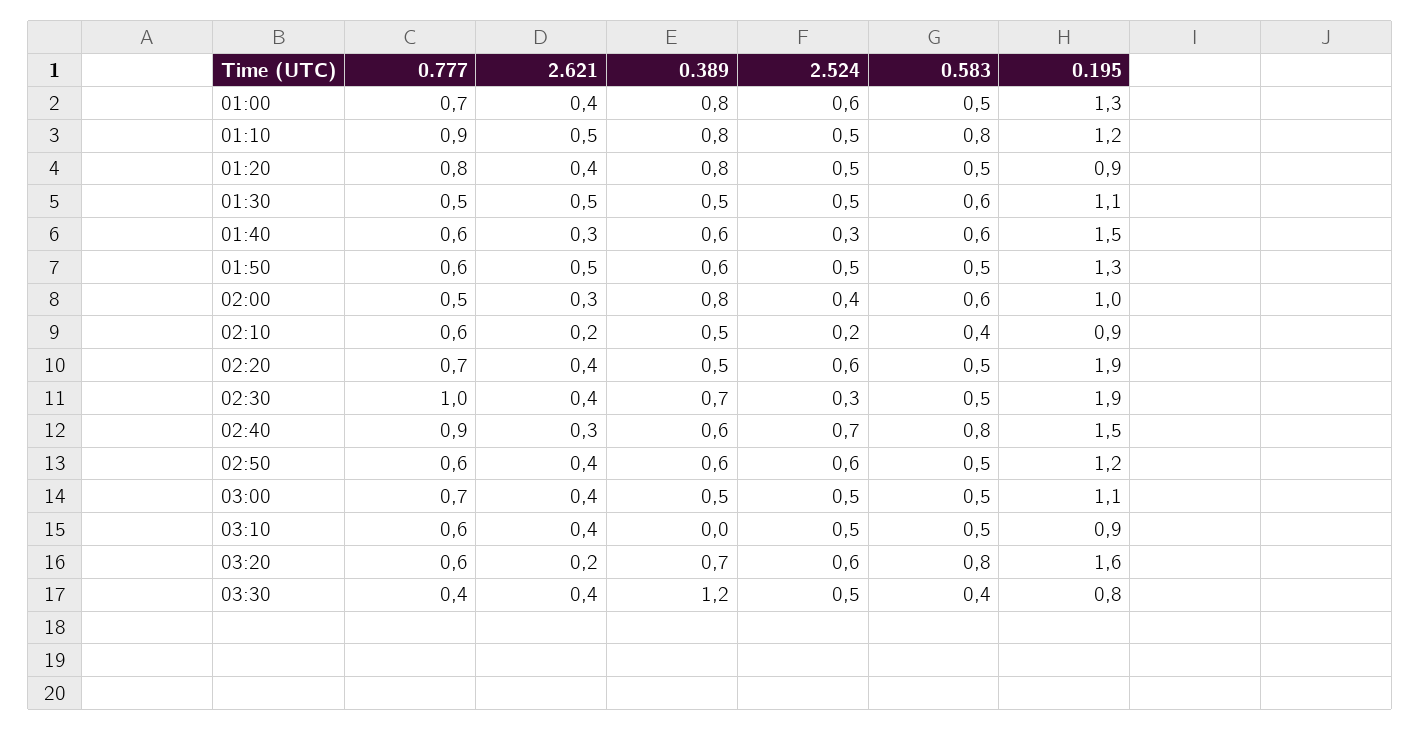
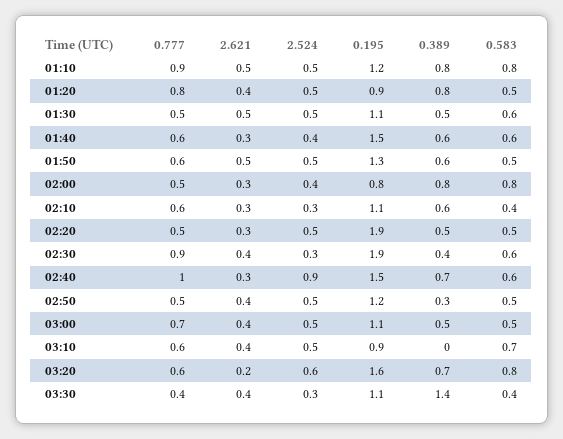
  {
    "0.777": {
-     "01:00": 0.7,
      "01:10": 0.9,
      "01:20": 0.8,
      "01:30": 0.5,
      "01:40": 0.6,
      "01:50": 0.6,
      "02:00": 0.5,
      "02:10": 0.6,
-     "02:20": 0.7,
+     "02:20": 0.5,
-     "02:30": 1,
+     "02:30": 0.9,
-     "02:40": 0.9,
+     "02:40": 1,
-     "02:50": 0.6,
+     "02:50": 0.5,
      "03:00": 0.7,
      "03:10": 0.6,
      "03:20": 0.6,
      "03:30": 0.4
    },
    "2.621": {
-     "01:00": 0.4,
      "01:10": 0.5,
      "01:20": 0.4,
      "01:30": 0.5,
      "01:40": 0.3,
      "01:50": 0.5,
      "02:00": 0.3,
-     "02:10": 0.2,
+     "02:10": 0.3,
-     "02:20": 0.4,
+     "02:20": 0.3,
      "02:30": 0.4,
      "02:40": 0.3,
      "02:50": 0.4,
      "03:00": 0.4,
      "03:10": 0.4,
      "03:20": 0.2,
      "03:30": 0.4
    },
    "0.389": {
-     "01:00": 0.8,
      "01:10": 0.8,
      "01:20": 0.8,
      "01:30": 0.5,
      "01:40": 0.6,
      "01:50": 0.6,
      "02:00": 0.8,
-     "02:10": 0.5,
+     "02:10": 0.6,
      "02:20": 0.5,
-     "02:30": 0.7,
+     "02:30": 0.4,
-     "02:40": 0.6,
+     "02:40": 0.7,
-     "02:50": 0.6,
+     "02:50": 0.3,
      "03:00": 0.5,
      "03:10": 0,
      "03:20": 0.7,
-     "03:30": 1.2
+     "03:30": 1.4
    },
    "2.524": {
-     "01:00": 0.6,
      "01:10": 0.5,
      "01:20": 0.5,
      "01:30": 0.5,
-     "01:40": 0.3,
+     "01:40": 0.4,
      "01:50": 0.5,
      "02:00": 0.4,
-     "02:10": 0.2,
+     "02:10": 0.3,
-     "02:20": 0.6,
+     "02:20": 0.5,
      "02:30": 0.3,
-     "02:40": 0.7,
+     "02:40": 0.9,
-     "02:50": 0.6,
+     "02:50": 0.5,
      "03:00": 0.5,
      "03:10": 0.5,
      "03:20": 0.6,
-     "03:30": 0.5
+     "03:30": 0.3
    },
    "0.583": {
-     "01:00": 0.5,
      "01:10": 0.8,
      "01:20": 0.5,
      "01:30": 0.6,
      "01:40": 0.6,
      "01:50": 0.5,
-     "02:00": 0.6,
+     "02:00": 0.8,
      "02:10": 0.4,
      "02:20": 0.5,
-     "02:30": 0.5,
+     "02:30": 0.6,
-     "02:40": 0.8,
+     "02:40": 0.6,
      "02:50": 0.5,
      "03:00": 0.5,
-     "03:10": 0.5,
+     "03:10": 0.7,
      "03:20": 0.8,
      "03:30": 0.4
    },
    "0.195": {
-     "01:00": 1.3,
      "01:10": 1.2,
      "01:20": 0.9,
      "01:30": 1.1,
      "01:40": 1.5,
      "01:50": 1.3,
-     "02:00": 1,
+     "02:00": 0.8,
-     "02:10": 0.9,
+     "02:10": 1.1,
      "02:20": 1.9,
      "02:30": 1.9,
      "02:40": 1.5,
      "02:50": 1.2,
      "03:00": 1.1,
      "03:10": 0.9,
      "03:20": 1.6,
-     "03:30": 0.8
+     "03:30": 1.1
    }
  }

